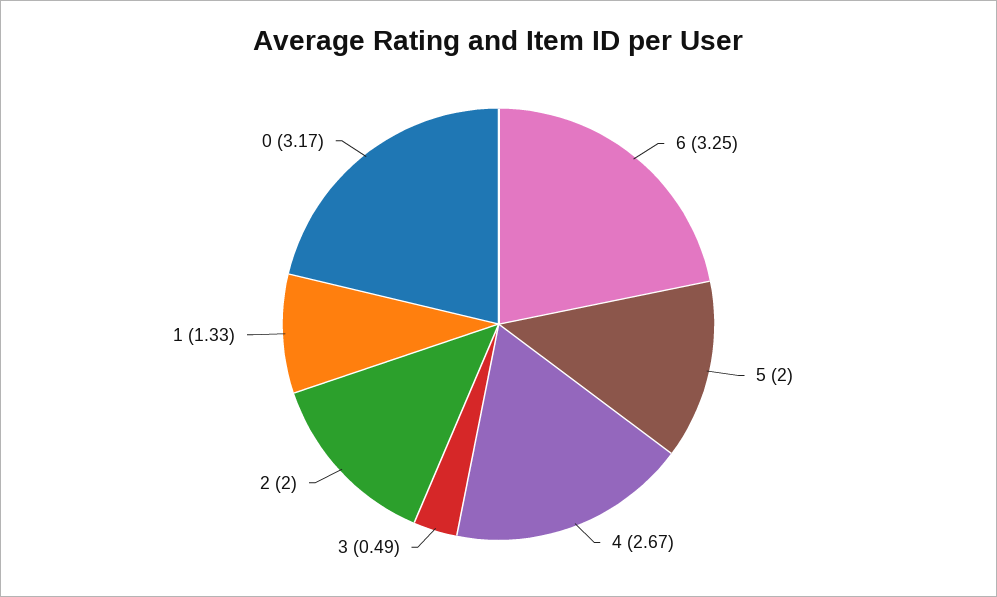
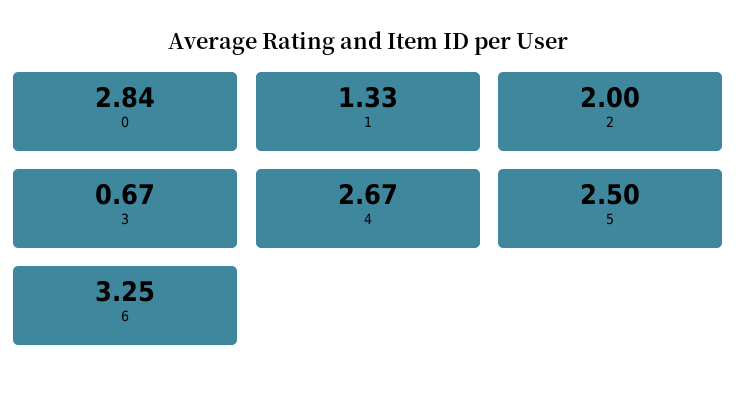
  {
    "6": 3.25,
-   "5": 2,
+   "5": 2.5,
    "4": 2.67,
-   "3": 0.49,
+   "3": 0.67,
    "2": 2,
    "1": 1.33,
-   "0": 3.17
+   "0": 2.84
  }

